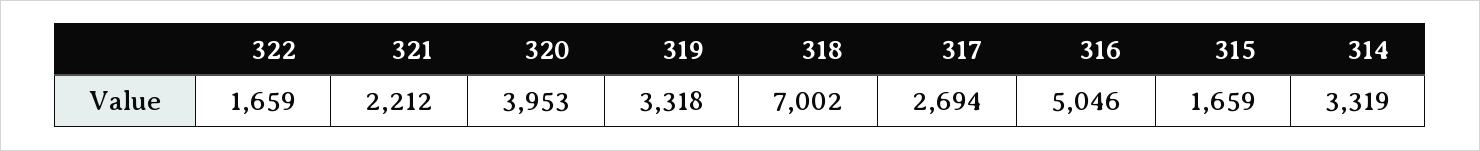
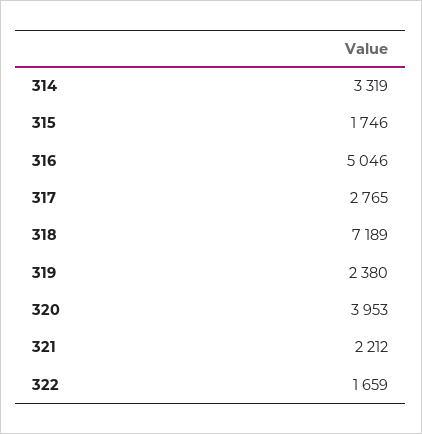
  {
    "322": 1659,
    "321": 2212,
    "320": 3953,
-   "319": 3318,
+   "319": 2380,
-   "318": 7002,
+   "318": 7189,
-   "317": 2694,
+   "317": 2765,
    "316": 5046,
-   "315": 1659,
+   "315": 1746,
    "314": 3319
  }

